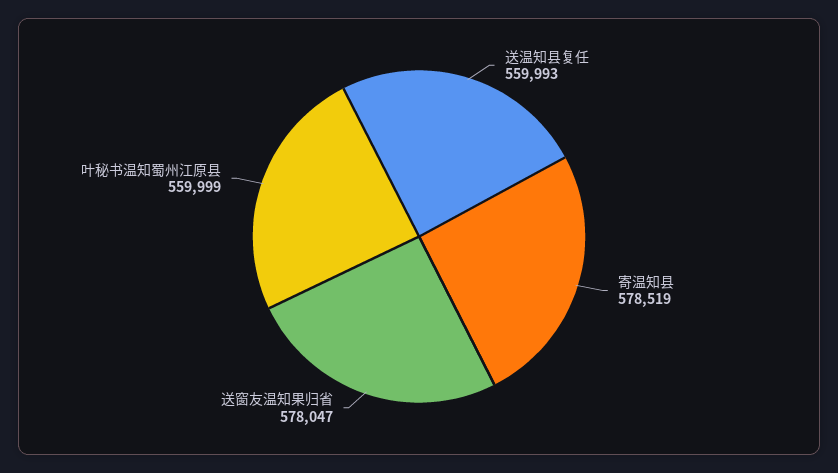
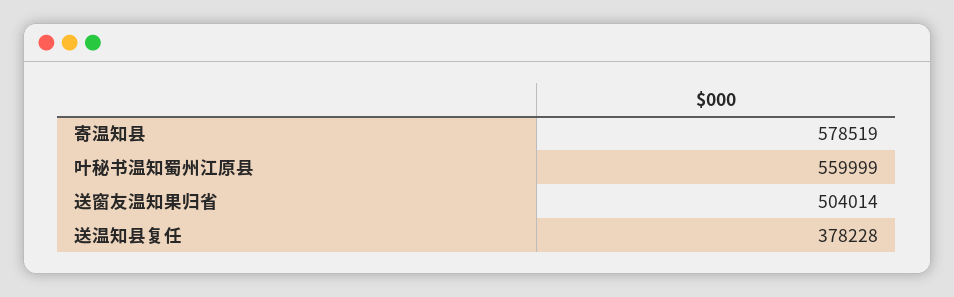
  {
-   "送温知县复任": 559993,
+   "送温知县复任": 378228,
    "寄温知县": 578519,
-   "送窗友温知果归省": 578047,
+   "送窗友温知果归省": 504014,
    "叶秘书温知蜀州江原县": 559999
  }

